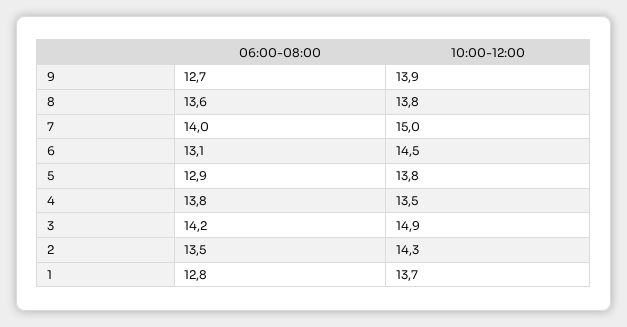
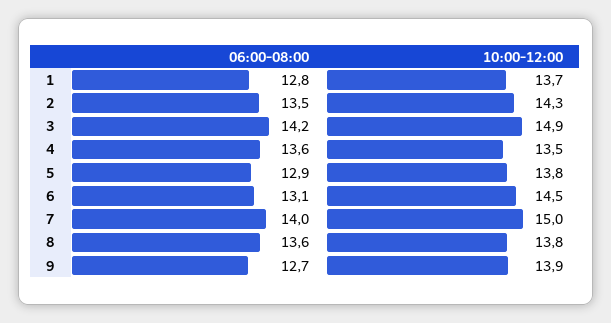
  {
    "06:00-08:00": {
      "9": 12.7,
      "8": 13.6,
      "7": 14,
      "6": 13.1,
      "5": 12.9,
-     "4": 13.8,
+     "4": 13.6,
      "3": 14.2,
      "2": 13.5,
      "1": 12.8
    },
    "10:00-12:00": {
      "9": 13.9,
      "8": 13.8,
      "7": 15,
      "6": 14.5,
      "5": 13.8,
      "4": 13.5,
      "3": 14.9,
      "2": 14.3,
      "1": 13.7
    }
  }

